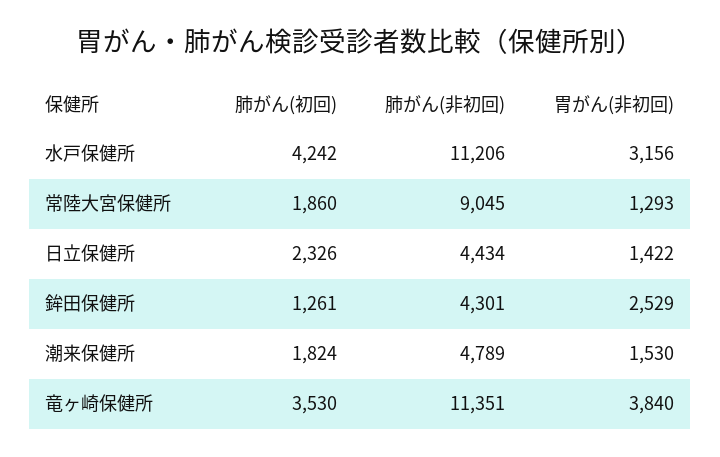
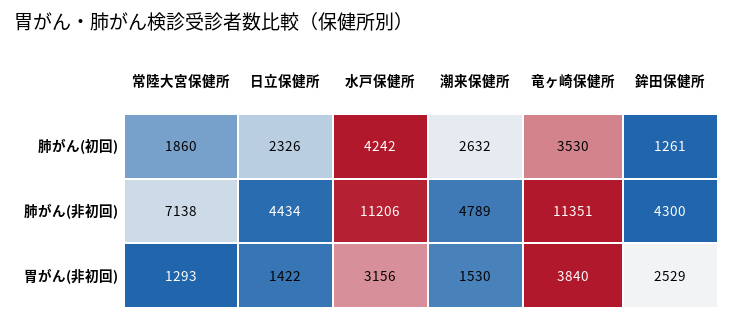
  {
    "肺がん(初回)": {
      "水戸保健所": 4242,
      "常陸大宮保健所": 1860,
      "日立保健所": 2326,
      "鉾田保健所": 1261,
-     "潮来保健所": 1824,
+     "潮来保健所": 2632,
      "竜ヶ崎保健所": 3530
    },
    "肺がん(非初回)": {
      "水戸保健所": 11206,
-     "常陸大宮保健所": 9045,
+     "常陸大宮保健所": 7138,
      "日立保健所": 4434,
-     "鉾田保健所": 4301,
+     "鉾田保健所": 4300,
      "潮来保健所": 4789,
      "竜ヶ崎保健所": 11351
    },
    "胃がん(非初回)": {
      "水戸保健所": 3156,
      "常陸大宮保健所": 1293,
      "日立保健所": 1422,
      "鉾田保健所": 2529,
      "潮来保健所": 1530,
      "竜ヶ崎保健所": 3840
    }
  }

